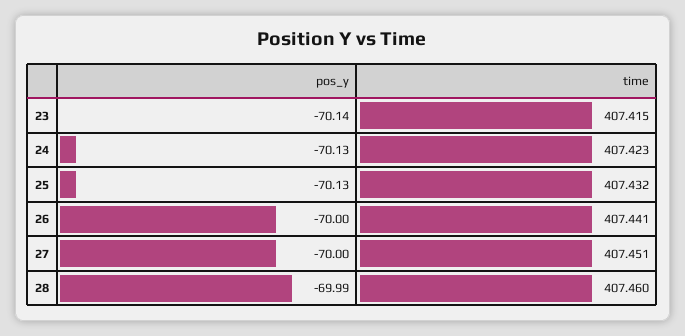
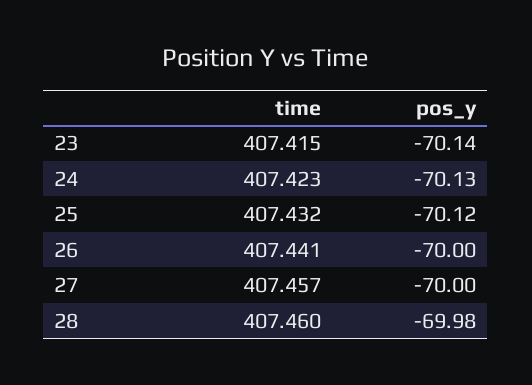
  {
    "pos_y": {
      "23": -70.14,
      "24": -70.13,
-     "25": -70.13,
+     "25": -70.12,
      "26": -70,
      "27": -70,
-     "28": -69.99
+     "28": -69.98
    },
    "time": {
      "23": 407.415,
      "24": 407.423,
      "25": 407.432,
      "26": 407.441,
-     "27": 407.451,
+     "27": 407.457,
      "28": 407.46
    }
  }

